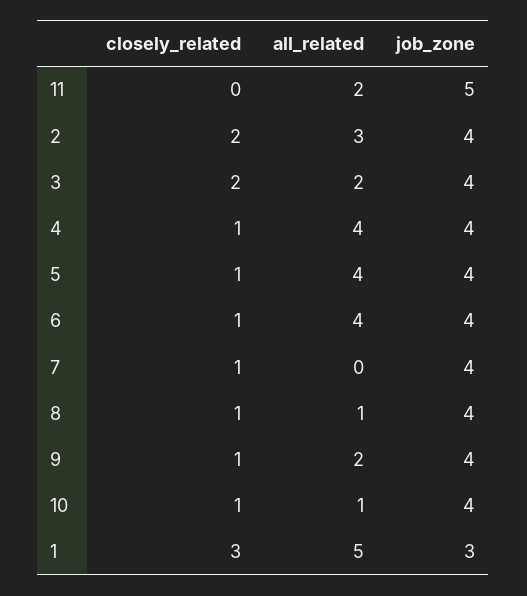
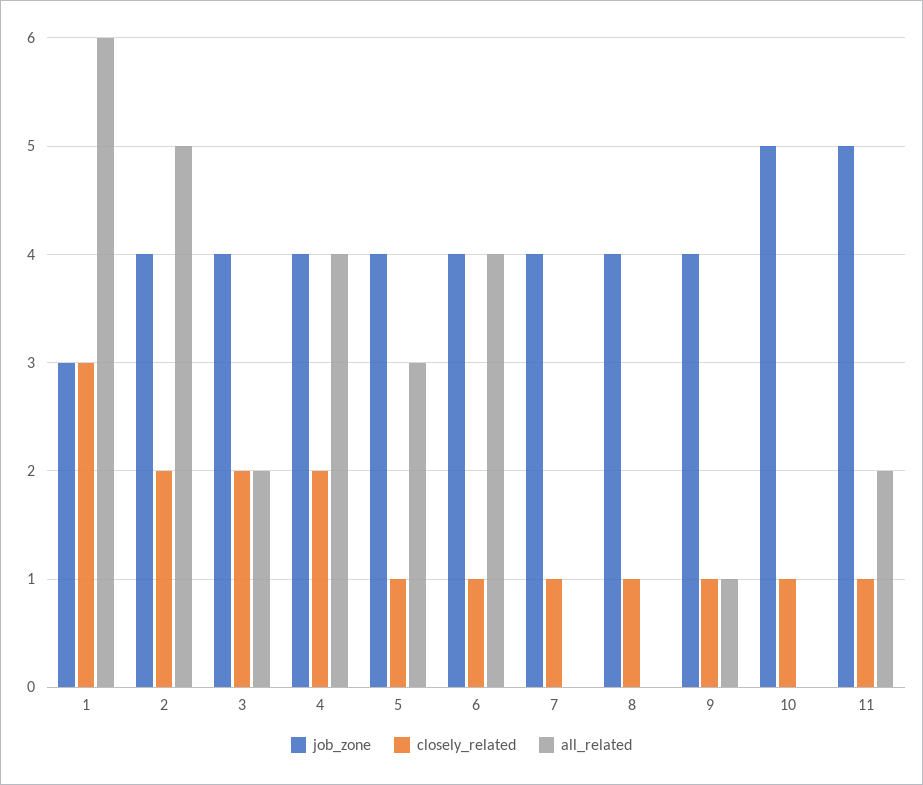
  {
    "closely_related": {
-     "11": 0,
+     "11": 1,
      "2": 2,
      "3": 2,
-     "4": 1,
+     "4": 2,
      "5": 1,
      "6": 1,
      "7": 1,
      "8": 1,
      "9": 1,
      "10": 1,
      "1": 3
    },
    "all_related": {
      "11": 2,
-     "2": 3,
+     "2": 5,
      "3": 2,
      "4": 4,
-     "5": 4,
+     "5": 3,
      "6": 4,
      "7": 0,
-     "8": 1,
+     "8": 0,
-     "9": 2,
+     "9": 1,
-     "10": 1,
+     "10": 0,
-     "1": 5
+     "1": 6
    },
    "job_zone": {
      "11": 5,
      "2": 4,
      "3": 4,
      "4": 4,
      "5": 4,
      "6": 4,
      "7": 4,
      "8": 4,
      "9": 4,
-     "10": 4,
+     "10": 5,
      "1": 3
    }
  }

